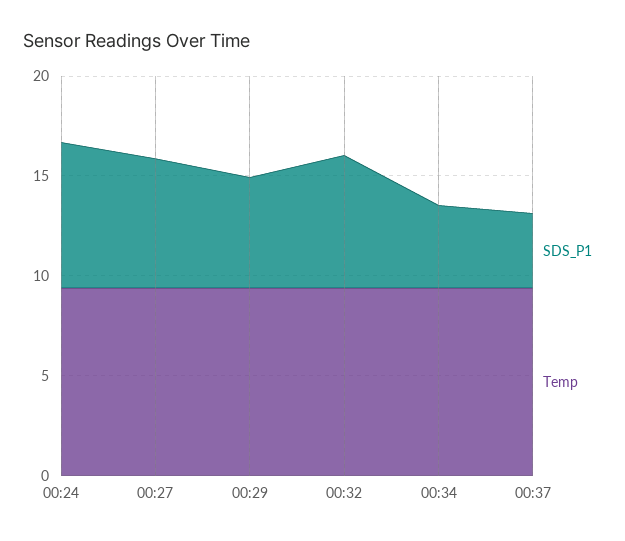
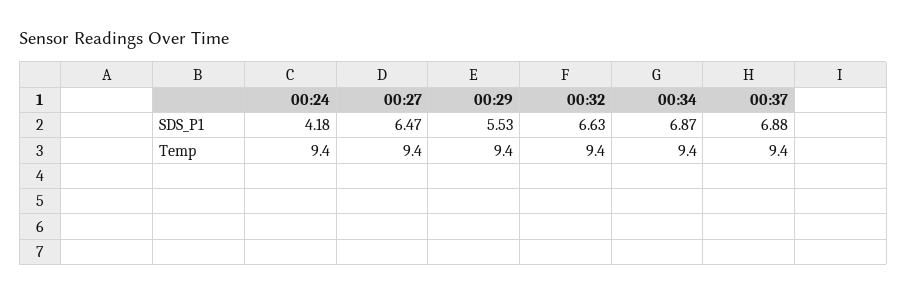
  {
    "SDS_P1": {
-     "00:24": 7,
+     "00:24": 4.18,
      "00:27": 6.47,
      "00:29": 5.53,
      "00:32": 6.63,
-     "00:34": 4,
+     "00:34": 6.87,
-     "00:37": 4
+     "00:37": 6.88
    },
    "Temp": {
      "00:24": 9.4,
      "00:27": 9.4,
      "00:29": 9.4,
      "00:32": 9.4,
      "00:34": 9.4,
      "00:37": 9.4
    }
  }

